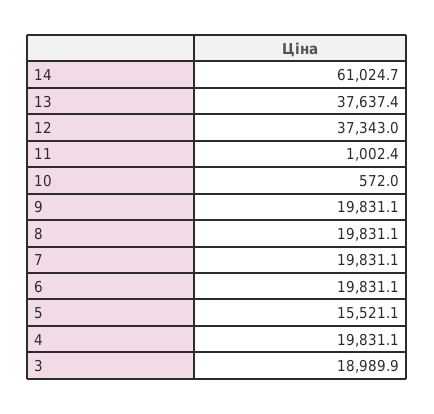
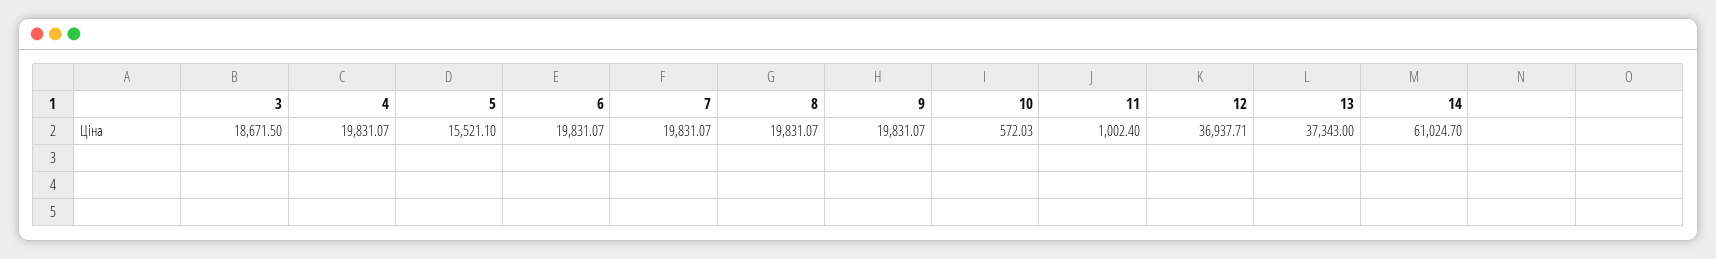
  {
    "14": 61024.7,
-   "13": 37637.4,
+   "13": 37343,
-   "12": 37343,
+   "12": 36937.71,
    "11": 1002.4,
    "10": 572.03,
    "9": 19831.07,
    "8": 19831.07,
    "7": 19831.07,
    "6": 19831.07,
    "5": 15521.1,
    "4": 19831.07,
-   "3": 18989.9
+   "3": 18671.5
  }

